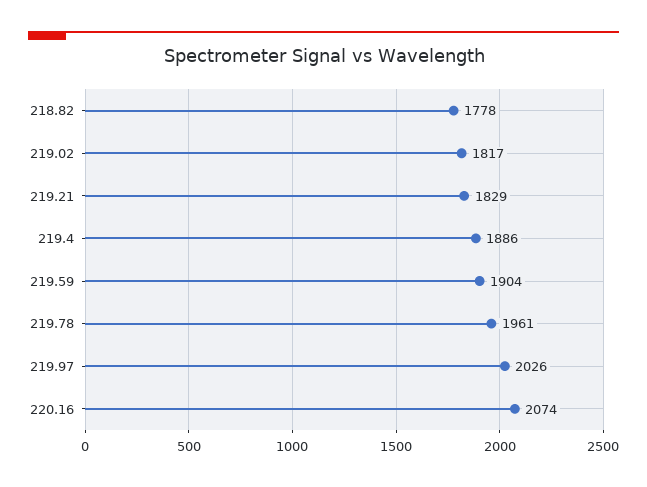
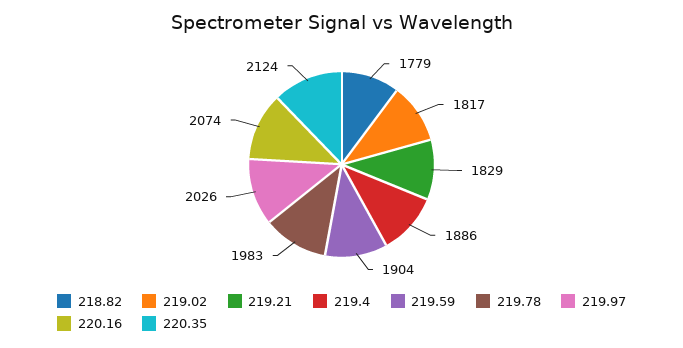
  {
-   "218.82": 1778,
+   "218.82": 1779,
    "219.02": 1817,
    "219.21": 1829,
    "219.4": 1886,
    "219.59": 1904,
-   "219.78": 1961,
+   "219.78": 1983,
    "219.97": 2026,
-   "220.16": 2074
+   "220.16": 2074,
+   "220.35": 2124
  }

